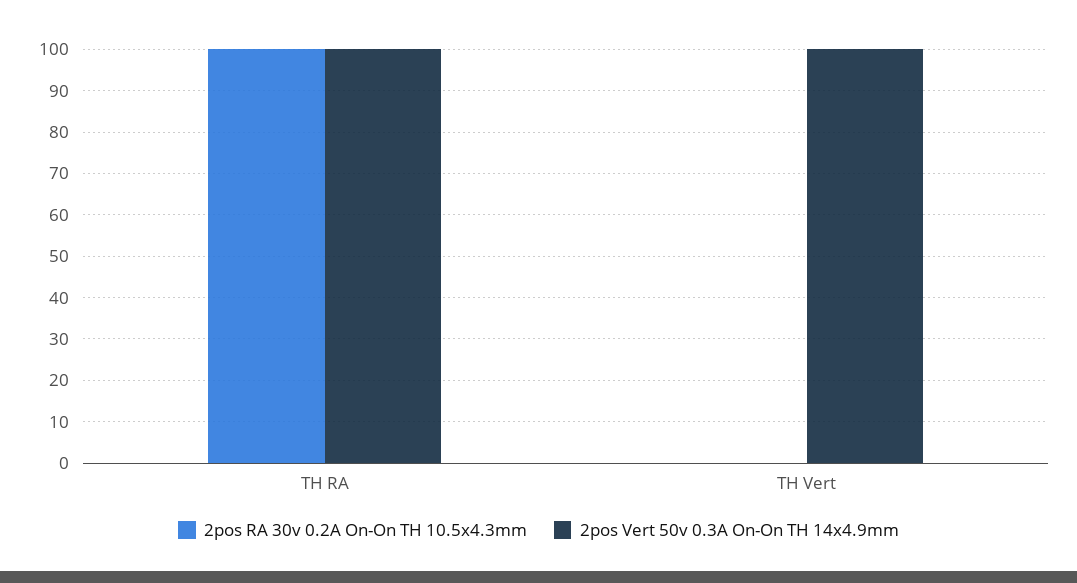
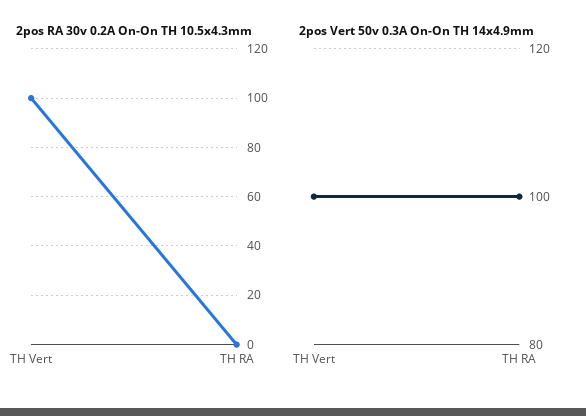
  {
    "2pos RA 30v 0.2A On-On TH 10.5x4.3mm": {
-     "TH RA": 100,
+     "TH RA": 0,
-     "TH Vert": 0
+     "TH Vert": 100
    },
    "2pos Vert 50v 0.3A On-On TH 14x4.9mm": {
      "TH RA": 100,
      "TH Vert": 100
    }
  }

